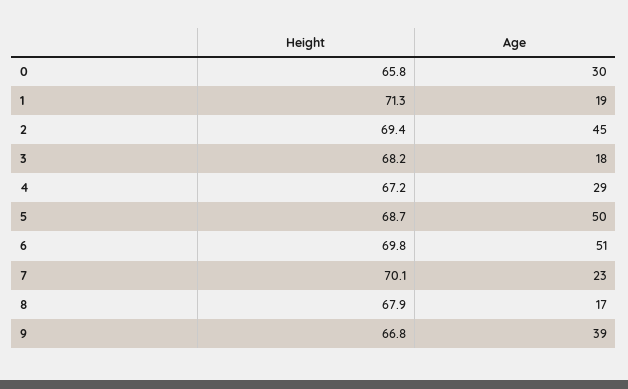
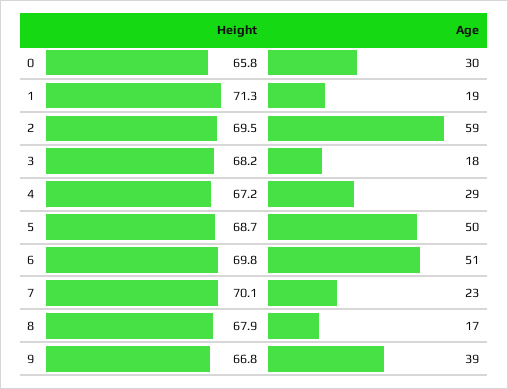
  {
    "Height": {
      "0": 65.8,
      "1": 71.3,
-     "2": 69.4,
+     "2": 69.5,
      "3": 68.2,
      "4": 67.2,
      "5": 68.7,
      "6": 69.8,
      "7": 70.1,
      "8": 67.9,
      "9": 66.8
    },
    "Age": {
      "0": 30,
      "1": 19,
-     "2": 45,
+     "2": 59,
      "3": 18,
      "4": 29,
      "5": 50,
      "6": 51,
      "7": 23,
      "8": 17,
      "9": 39
    }
  }

